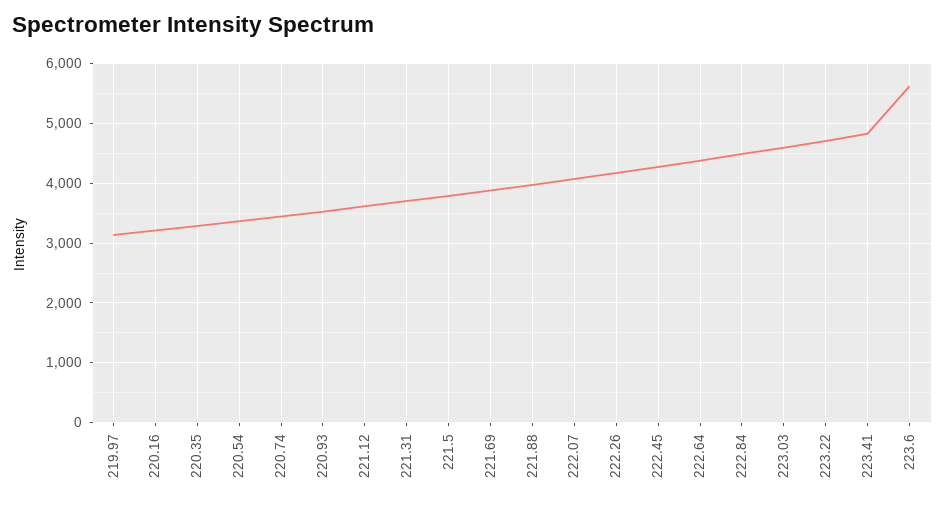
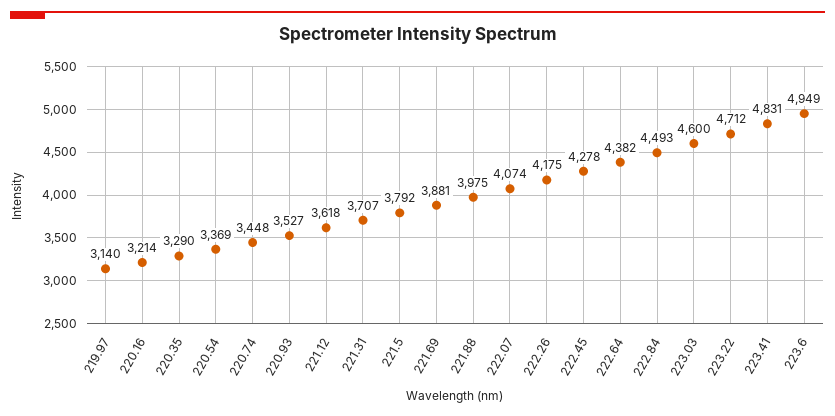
  {
    "219.97": 3140,
    "220.16": 3214,
    "220.35": 3290,
    "220.54": 3369,
    "220.74": 3448,
    "220.93": 3527,
    "221.12": 3618,
    "221.31": 3707,
    "221.5": 3792,
    "221.69": 3881,
    "221.88": 3975,
    "222.07": 4074,
    "222.26": 4175,
    "222.45": 4278,
    "222.64": 4382,
    "222.84": 4493,
    "223.03": 4600,
    "223.22": 4712,
    "223.41": 4831,
-   "223.6": 5600
+   "223.6": 4949
  }

